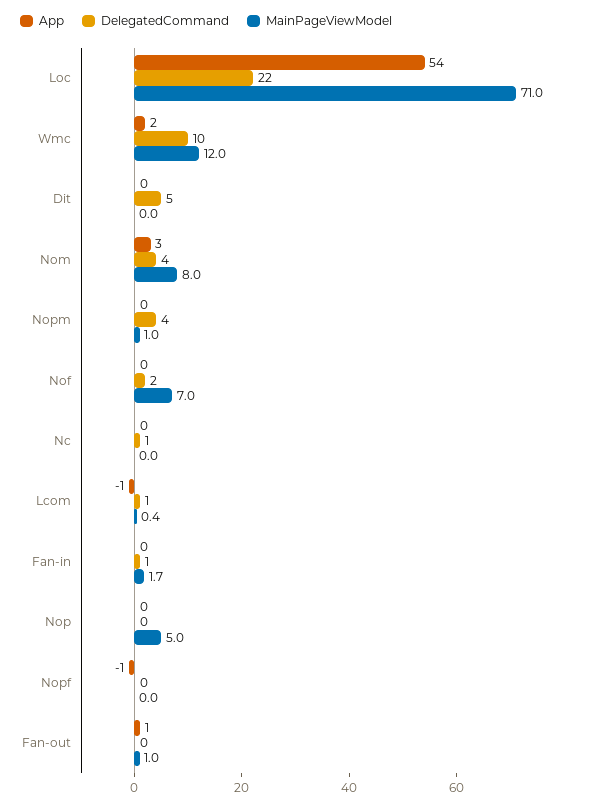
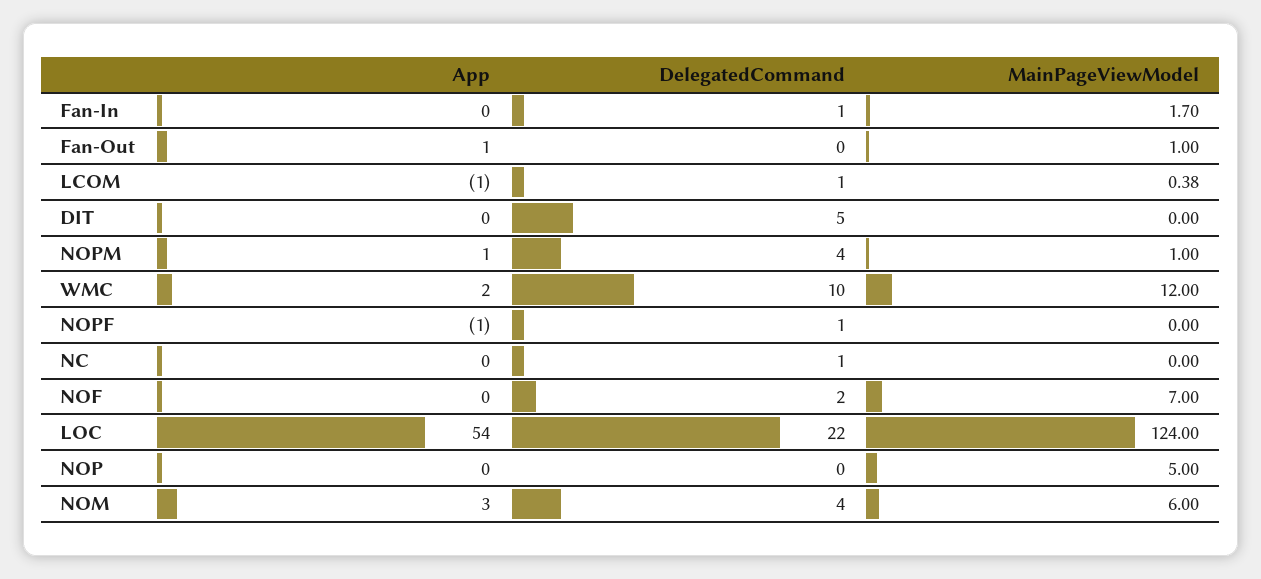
  {
    "App": {
      "Loc": 54,
      "Wmc": 2,
      "Dit": 0,
      "Nom": 3,
-     "Nopm": 0,
+     "Nopm": 1,
      "Nof": 0,
      "Nc": 0,
      "Lcom": -1,
      "Fan-in": 0,
      "Nop": 0,
      "Nopf": -1,
      "Fan-out": 1
    },
    "DelegatedCommand": {
      "Loc": 22,
      "Wmc": 10,
      "Dit": 5,
      "Nom": 4,
      "Nopm": 4,
      "Nof": 2,
      "Nc": 1,
      "Lcom": 1,
      "Fan-in": 1,
      "Nop": 0,
-     "Nopf": 0,
+     "Nopf": 1,
      "Fan-out": 0
    },
    "MainPageViewModel": {
-     "Loc": 71,
+     "Loc": 124,
      "Wmc": 12,
      "Dit": 0,
-     "Nom": 8,
+     "Nom": 6,
      "Nopm": 1,
      "Nof": 7,
      "Nc": 0,
      "Lcom": 0.38,
      "Fan-in": 1.7,
      "Nop": 5,
      "Nopf": 0,
      "Fan-out": 1
    }
  }

